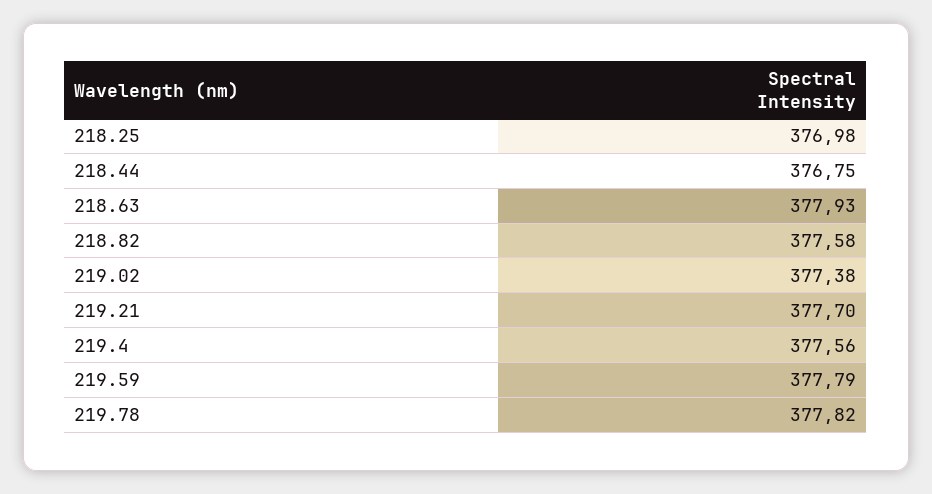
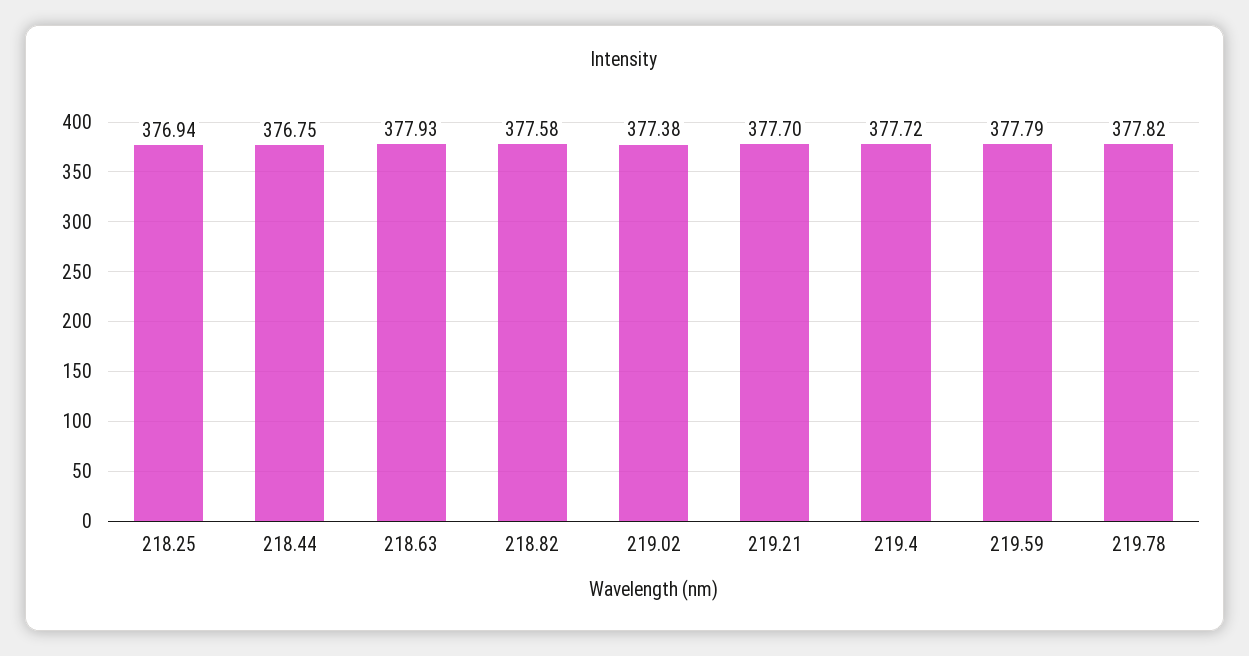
  {
-   "218.25": 376.98,
+   "218.25": 376.94,
    "218.44": 376.75,
    "218.63": 377.93,
    "218.82": 377.58,
    "219.02": 377.38,
    "219.21": 377.7,
-   "219.4": 377.56,
+   "219.4": 377.72,
    "219.59": 377.79,
    "219.78": 377.82
  }

